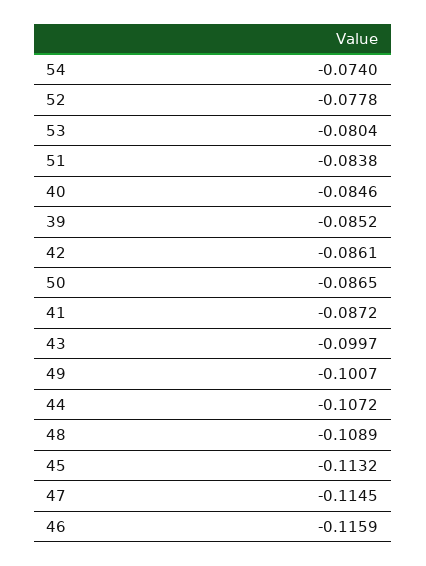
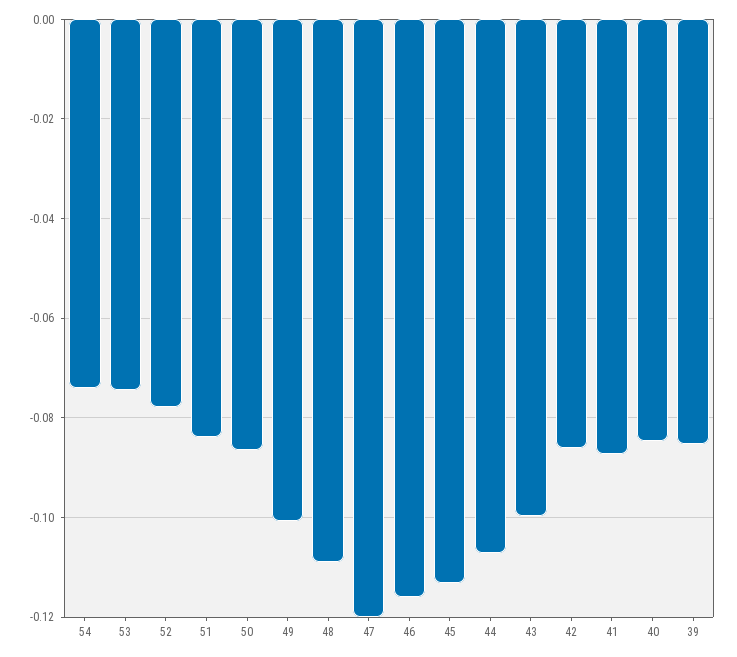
  {
    "54": -0.074,
    "52": -0.0778,
-   "53": -0.0804,
+   "53": -0.074,
    "51": -0.0838,
    "40": -0.0846,
    "39": -0.0852,
    "42": -0.0861,
    "50": -0.0865,
    "41": -0.0872,
    "43": -0.0997,
    "49": -0.1007,
    "44": -0.1072,
    "48": -0.1089,
    "45": -0.1132,
-   "47": -0.1145,
+   "47": -0.12,
    "46": -0.1159
  }

